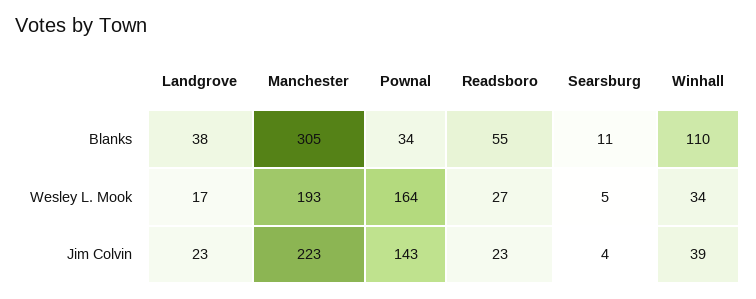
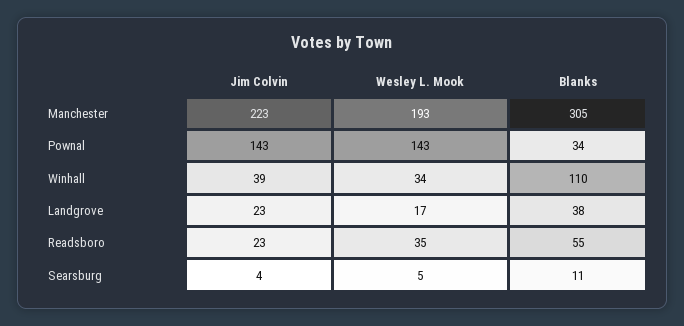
  {
    "Landgrove": {
      "Blanks": 38,
      "Wesley L. Mook": 17,
      "Jim Colvin": 23
    },
    "Manchester": {
      "Blanks": 305,
      "Wesley L. Mook": 193,
      "Jim Colvin": 223
    },
    "Pownal": {
      "Blanks": 34,
-     "Wesley L. Mook": 164,
+     "Wesley L. Mook": 143,
      "Jim Colvin": 143
    },
    "Readsboro": {
      "Blanks": 55,
-     "Wesley L. Mook": 27,
+     "Wesley L. Mook": 35,
      "Jim Colvin": 23
    },
    "Searsburg": {
      "Blanks": 11,
      "Wesley L. Mook": 5,
      "Jim Colvin": 4
    },
    "Winhall": {
      "Blanks": 110,
      "Wesley L. Mook": 34,
      "Jim Colvin": 39
    }
  }

